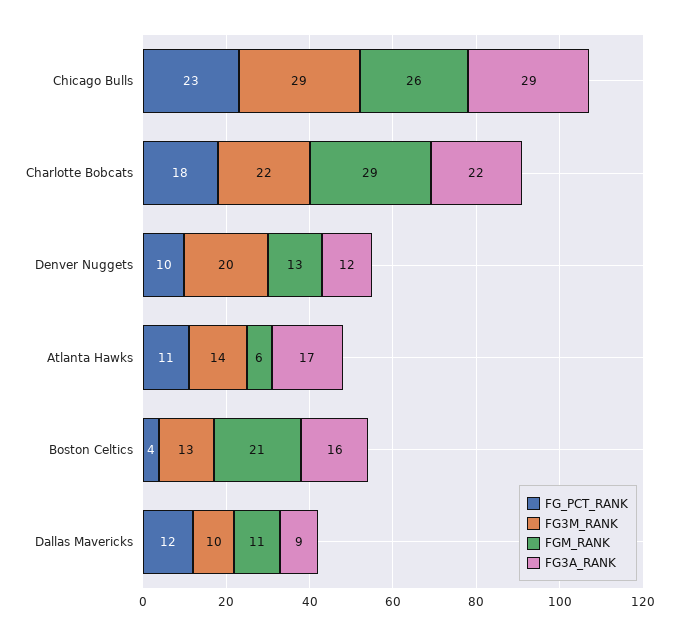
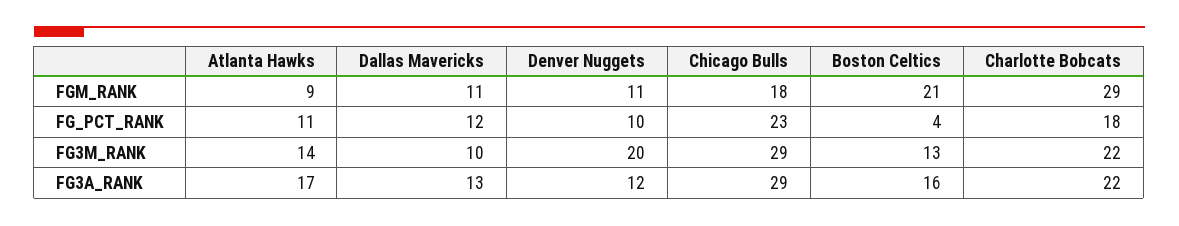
  {
    "FG_PCT_RANK": {
      "Chicago Bulls": 23,
      "Charlotte Bobcats": 18,
      "Denver Nuggets": 10,
      "Atlanta Hawks": 11,
      "Boston Celtics": 4,
      "Dallas Mavericks": 12
    },
    "FG3M_RANK": {
      "Chicago Bulls": 29,
      "Charlotte Bobcats": 22,
      "Denver Nuggets": 20,
      "Atlanta Hawks": 14,
      "Boston Celtics": 13,
      "Dallas Mavericks": 10
    },
    "FGM_RANK": {
-     "Chicago Bulls": 26,
+     "Chicago Bulls": 18,
      "Charlotte Bobcats": 29,
-     "Denver Nuggets": 13,
+     "Denver Nuggets": 11,
-     "Atlanta Hawks": 6,
+     "Atlanta Hawks": 9,
      "Boston Celtics": 21,
      "Dallas Mavericks": 11
    },
    "FG3A_RANK": {
      "Chicago Bulls": 29,
      "Charlotte Bobcats": 22,
      "Denver Nuggets": 12,
      "Atlanta Hawks": 17,
      "Boston Celtics": 16,
-     "Dallas Mavericks": 9
+     "Dallas Mavericks": 13
    }
  }

